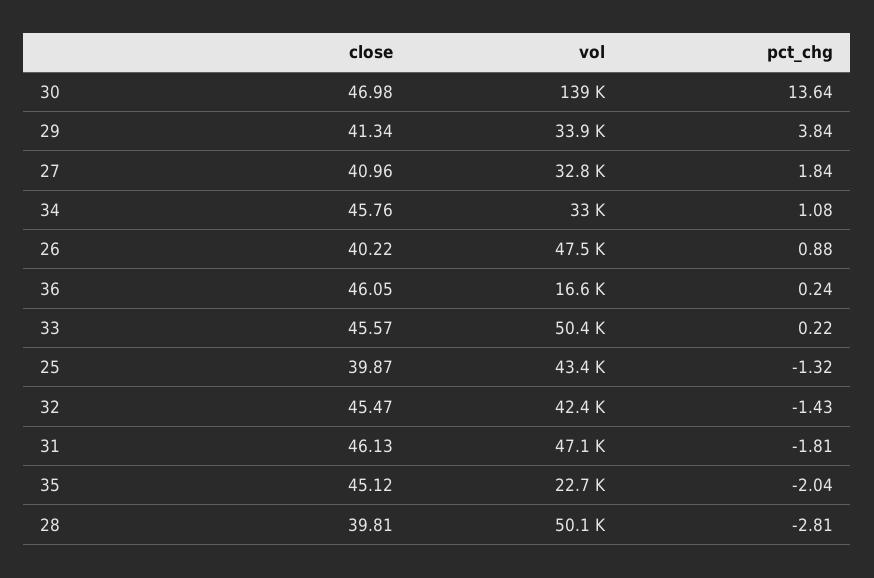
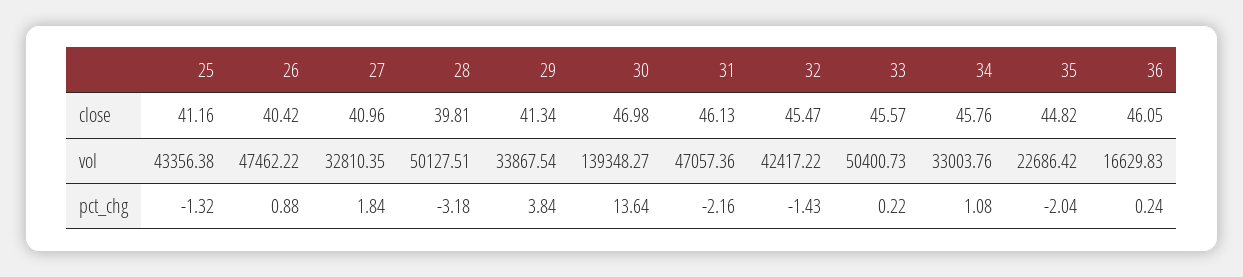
  {
    "close": {
      "30": 46.98,
      "29": 41.34,
      "27": 40.96,
      "34": 45.76,
-     "26": 40.22,
+     "26": 40.42,
      "36": 46.05,
      "33": 45.57,
-     "25": 39.87,
+     "25": 41.16,
      "32": 45.47,
      "31": 46.13,
-     "35": 45.12,
+     "35": 44.82,
      "28": 39.81
    },
    "vol": {
      "30": 139348.27,
      "29": 33867.54,
      "27": 32810.35,
      "34": 33003.76,
      "26": 47462.22,
      "36": 16629.83,
      "33": 50400.73,
      "25": 43356.38,
      "32": 42417.22,
      "31": 47057.36,
      "35": 22686.42,
      "28": 50127.51
    },
    "pct_chg": {
      "30": 13.64,
      "29": 3.84,
      "27": 1.84,
      "34": 1.08,
      "26": 0.88,
      "36": 0.24,
      "33": 0.22,
      "25": -1.32,
      "32": -1.43,
-     "31": -1.81,
+     "31": -2.16,
      "35": -2.04,
-     "28": -2.81
+     "28": -3.18
    }
  }

